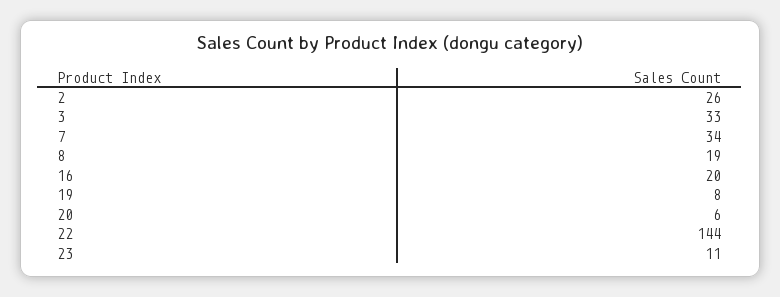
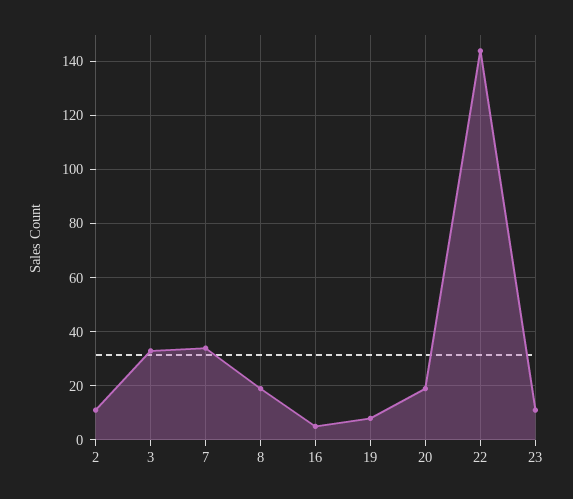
  {
-   "2": 26,
+   "2": 10,
    "3": 33,
    "7": 34,
    "8": 19,
-   "16": 20,
+   "16": 5,
    "19": 8,
-   "20": 6,
+   "20": 20,
    "22": 144,
    "23": 11
  }

